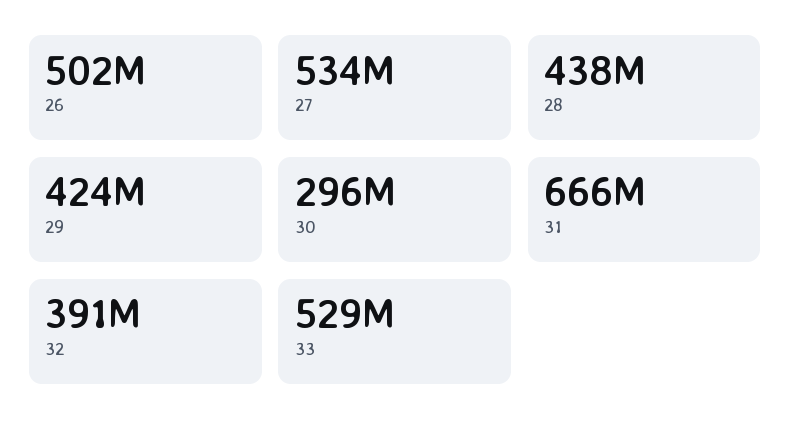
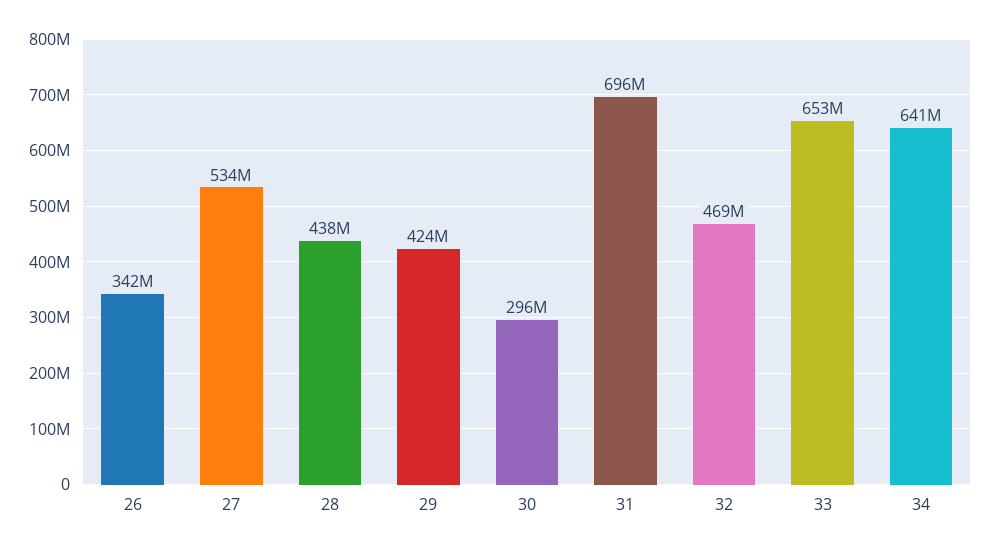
  {
-   "26": 502000000,
+   "26": 342000000,
    "27": 534000000,
    "28": 438000000,
    "29": 424000000,
    "30": 296000000,
-   "31": 666000000,
+   "31": 696000000,
-   "32": 391000000,
+   "32": 469000000,
-   "33": 529000000
+   "33": 653000000,
+   "34": 641000000
  }

